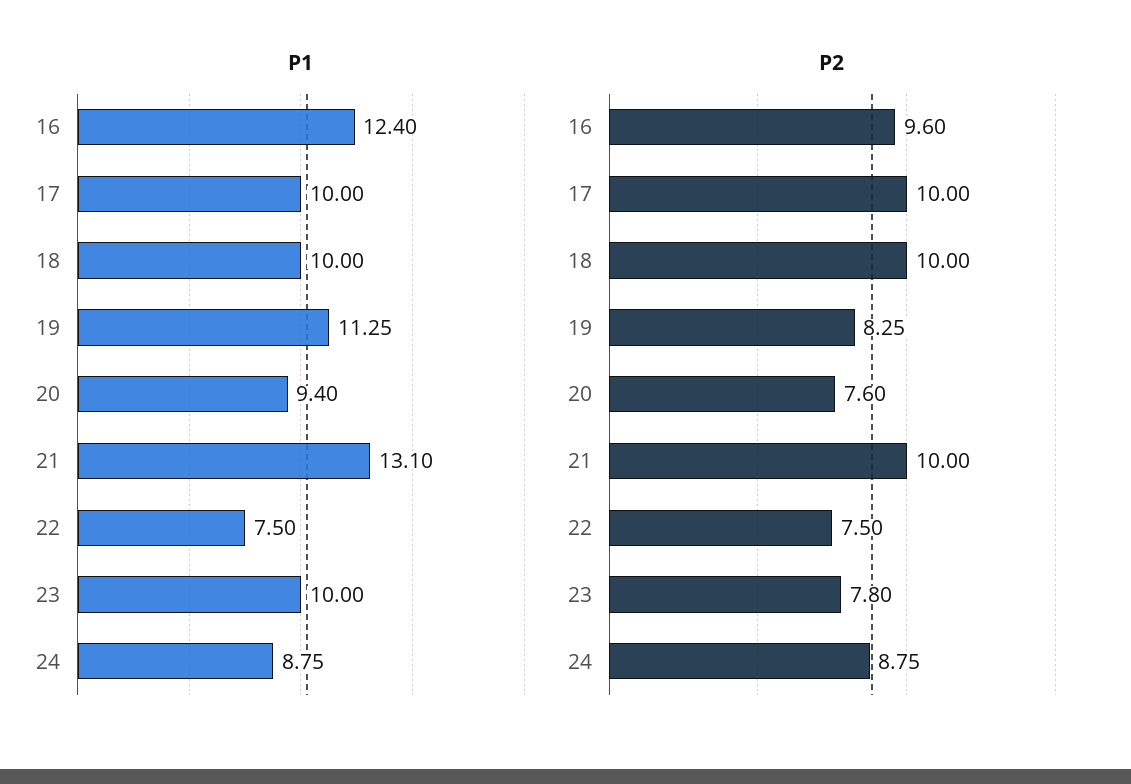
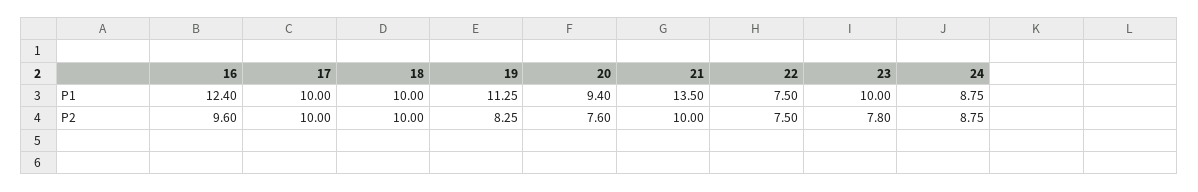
  {
    "P1": {
      "16": 12.4,
      "17": 10,
      "18": 10,
      "19": 11.25,
      "20": 9.4,
-     "21": 13.1,
+     "21": 13.5,
      "22": 7.5,
      "23": 10,
      "24": 8.75
    },
    "P2": {
      "16": 9.6,
      "17": 10,
      "18": 10,
      "19": 8.25,
      "20": 7.6,
      "21": 10,
      "22": 7.5,
      "23": 7.8,
      "24": 8.75
    }
  }

